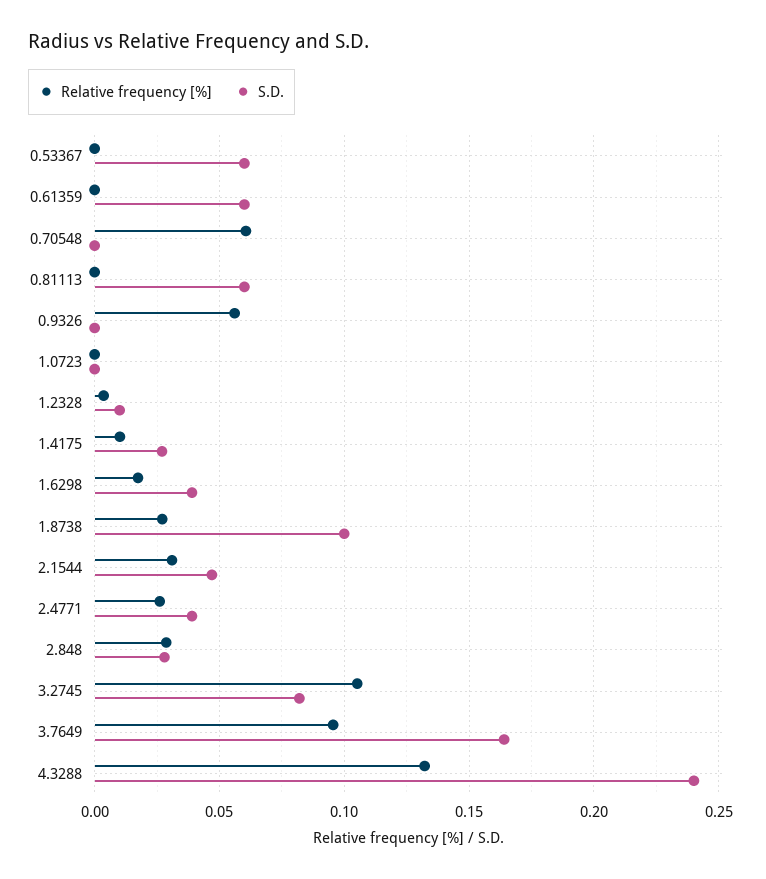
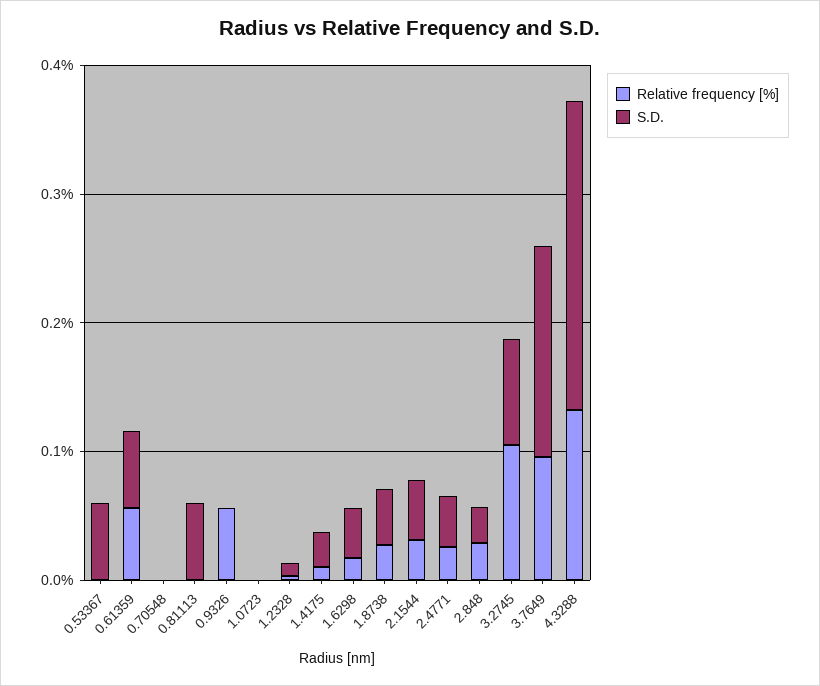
  {
    "Relative frequency [%]": {
      "0.53367": 0,
-     "0.61359": 0,
+     "0.61359": 0.06,
-     "0.70548": 0.06,
+     "0.70548": 0,
      "0.81113": 0,
      "0.9326": 0.055,
      "1.0723": 0,
      "1.2328": 0.005,
      "1.4175": 0.01,
      "1.6298": 0.015,
      "1.8738": 0.025,
      "2.1544": 0.03,
      "2.4771": 0.025,
      "2.848": 0.03,
      "3.2745": 0.105,
      "3.7649": 0.095,
      "4.3288": 0.13
    },
    "S.D.": {
      "0.53367": 0.06,
      "0.61359": 0.06,
      "0.70548": 0,
      "0.81113": 0.06,
      "0.9326": 0,
      "1.0723": 0,
      "1.2328": 0.01,
      "1.4175": 0.025,
      "1.6298": 0.04,
-     "1.8738": 0.1,
+     "1.8738": 0.04,
      "2.1544": 0.045,
      "2.4771": 0.04,
      "2.848": 0.03,
      "3.2745": 0.08,
      "3.7649": 0.165,
      "4.3288": 0.24
    }
  }

